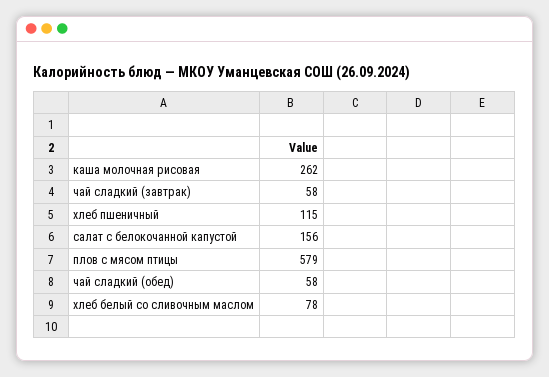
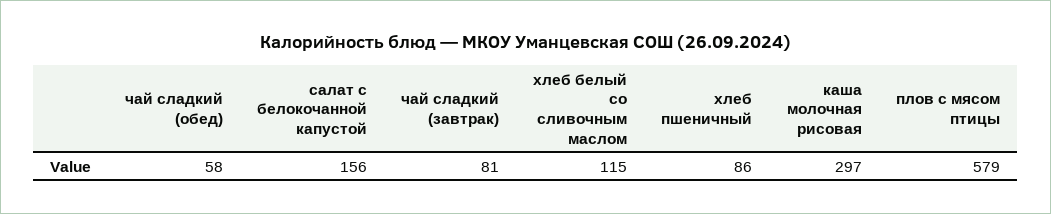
  {
-   "каша молочная рисовая": 262,
+   "каша молочная рисовая": 297,
-   "чай сладкий (завтрак)": 58,
+   "чай сладкий (завтрак)": 81,
-   "хлеб пшеничный": 115,
+   "хлеб пшеничный": 86,
    "салат с белокочанной капустой": 156,
    "плов с мясом птицы": 579,
    "чай сладкий (обед)": 58,
-   "хлеб белый со сливочным маслом": 78
+   "хлеб белый со сливочным маслом": 115
  }

